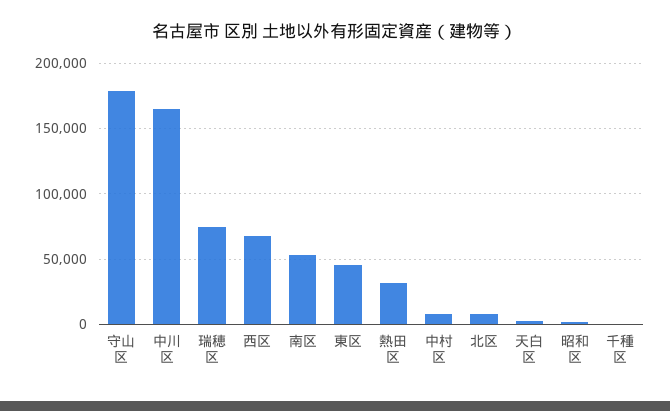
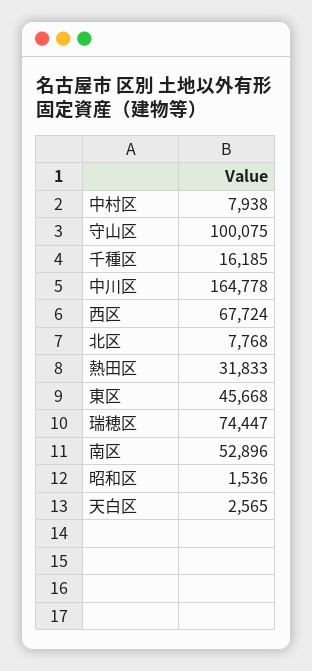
  {
-   "守山区": 180000,
+   "守山区": 100075,
    "中川区": 164778,
    "瑞穂区": 74447,
    "西区": 67724,
    "南区": 52896,
    "東区": 45668,
    "熱田区": 31833,
    "中村区": 7938,
    "北区": 7768,
    "天白区": 2565,
    "昭和区": 1536,
-   "千種区": 0
+   "千種区": 16185
  }

